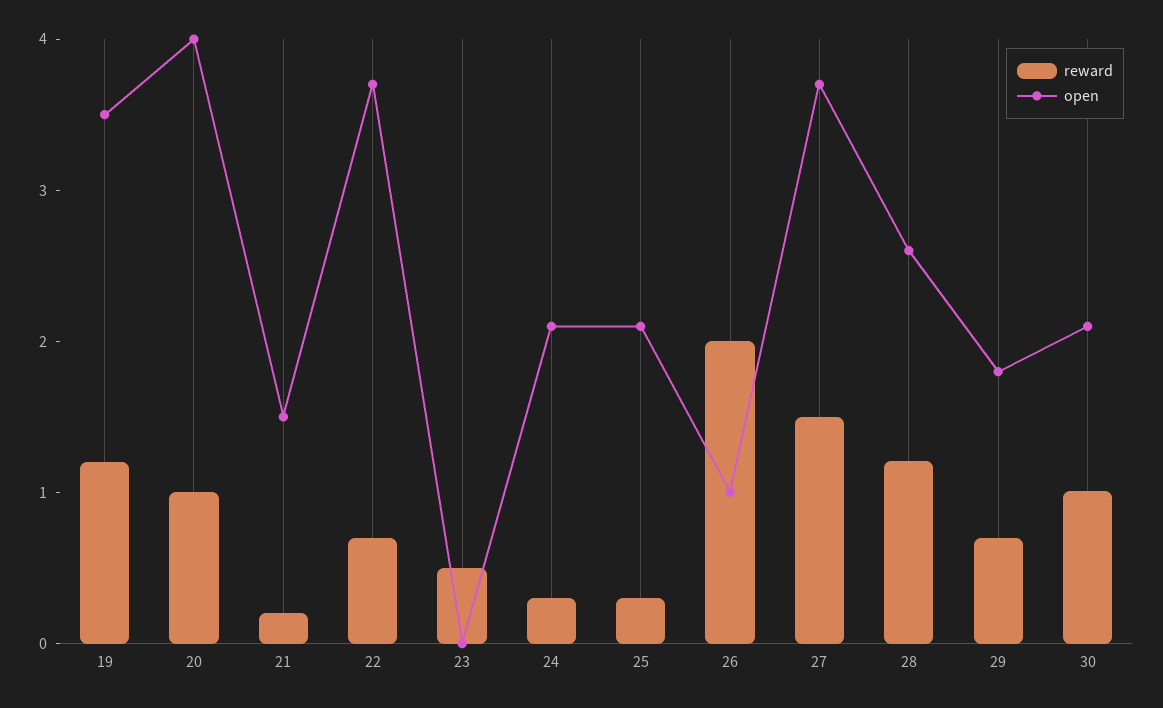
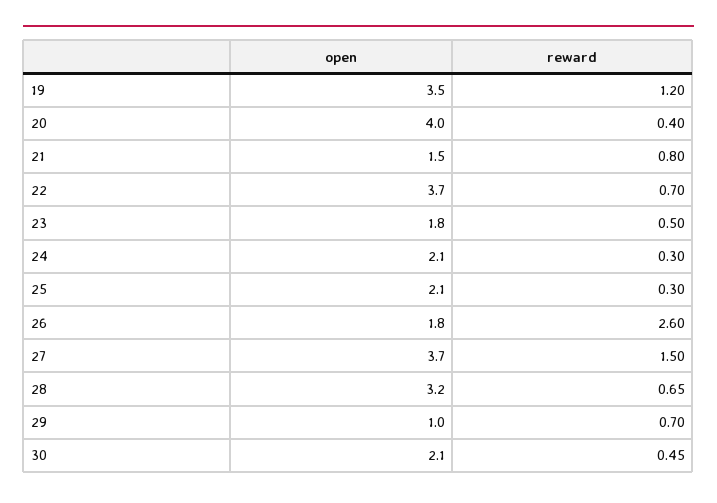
  {
    "reward": {
      "19": 1.2,
-     "20": 1,
+     "20": 0.4,
-     "21": 0.2,
+     "21": 0.8,
      "22": 0.7,
      "23": 0.5,
      "24": 0.3,
      "25": 0.3,
-     "26": 2,
+     "26": 2.6,
      "27": 1.5,
-     "28": 1.2,
+     "28": 0.65,
      "29": 0.7,
-     "30": 1
+     "30": 0.45
    },
    "open": {
      "19": 3.5,
      "20": 4,
      "21": 1.5,
      "22": 3.7,
-     "23": 0,
+     "23": 1.8,
      "24": 2.1,
      "25": 2.1,
-     "26": 1,
+     "26": 1.8,
      "27": 3.7,
-     "28": 2.6,
+     "28": 3.2,
-     "29": 1.8,
+     "29": 1,
      "30": 2.1
    }
  }

